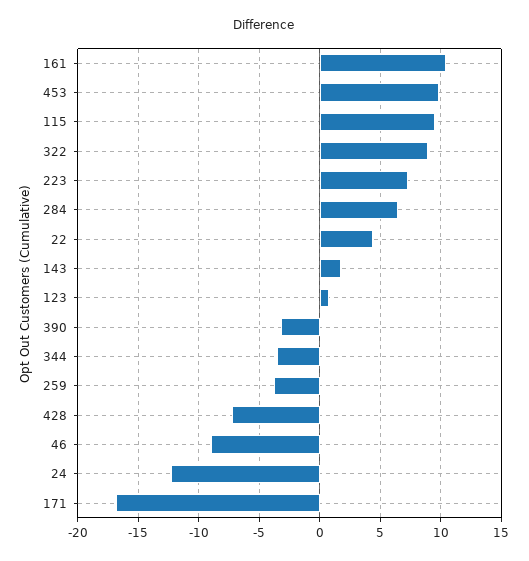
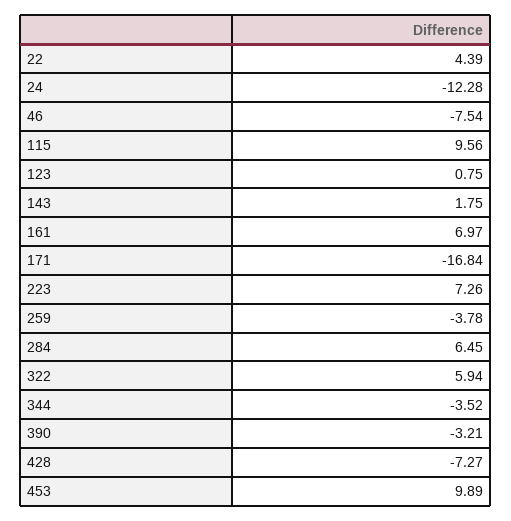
  {
-   "161": 10.5,
+   "161": 6.97,
    "453": 9.89,
    "115": 9.56,
-   "322": 9,
+   "322": 5.94,
    "223": 7.26,
    "284": 6.45,
    "22": 4.39,
    "143": 1.75,
    "123": 0.75,
    "390": -3.21,
    "344": -3.52,
    "259": -3.78,
    "428": -7.27,
-   "46": -9,
+   "46": -7.54,
    "24": -12.28,
    "171": -16.84
  }

